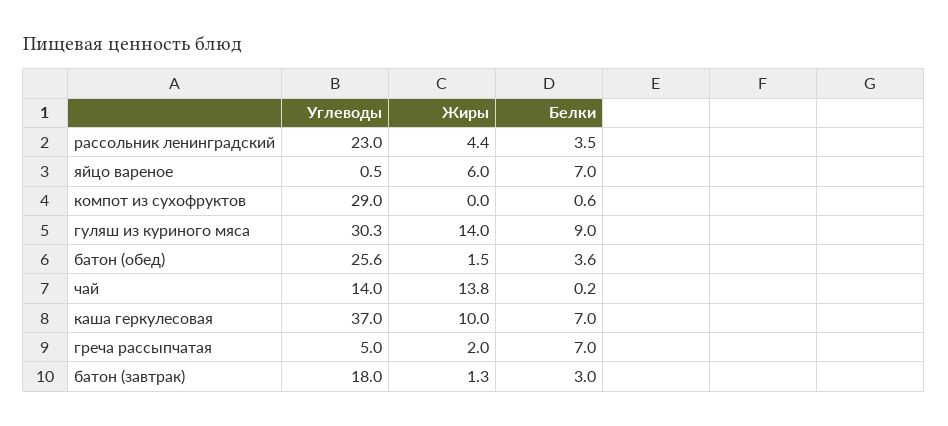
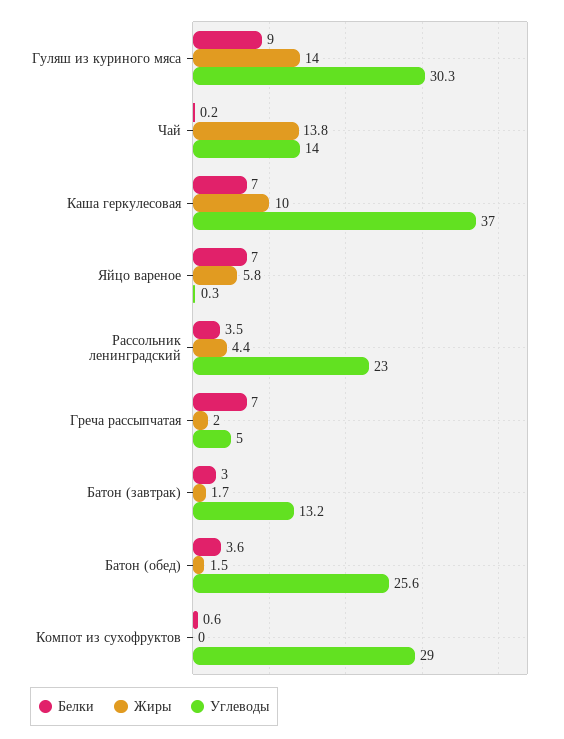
  {
    "Углеводы": {
      "рассольник ленинградский": 23,
-     "яйцо вареное": 0.5,
+     "яйцо вареное": 0.3,
      "компот из сухофруктов": 29,
      "гуляш из куриного мяса": 30.3,
      "батон (обед)": 25.6,
      "чай": 14,
      "каша геркулесовая": 37,
      "греча рассыпчатая": 5,
-     "батон (завтрак)": 18
+     "батон (завтрак)": 13.2
    },
    "Жиры": {
      "рассольник ленинградский": 4.4,
-     "яйцо вареное": 6,
+     "яйцо вареное": 5.8,
      "компот из сухофруктов": 0,
      "гуляш из куриного мяса": 14,
      "батон (обед)": 1.5,
      "чай": 13.8,
      "каша геркулесовая": 10,
      "греча рассыпчатая": 2,
-     "батон (завтрак)": 1.3
+     "батон (завтрак)": 1.7
    },
    "Белки": {
      "рассольник ленинградский": 3.5,
      "яйцо вареное": 7,
      "компот из сухофруктов": 0.6,
      "гуляш из куриного мяса": 9,
      "батон (обед)": 3.6,
      "чай": 0.2,
      "каша геркулесовая": 7,
      "греча рассыпчатая": 7,
      "батон (завтрак)": 3
    }
  }

